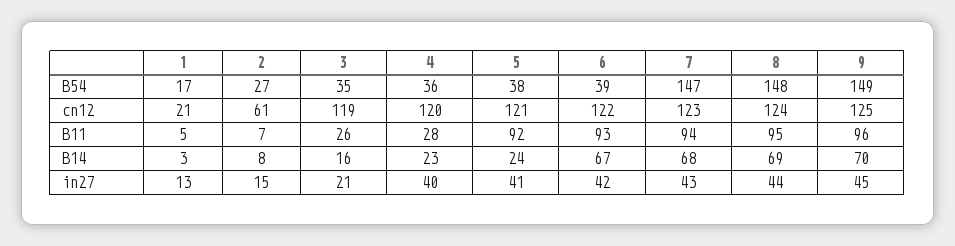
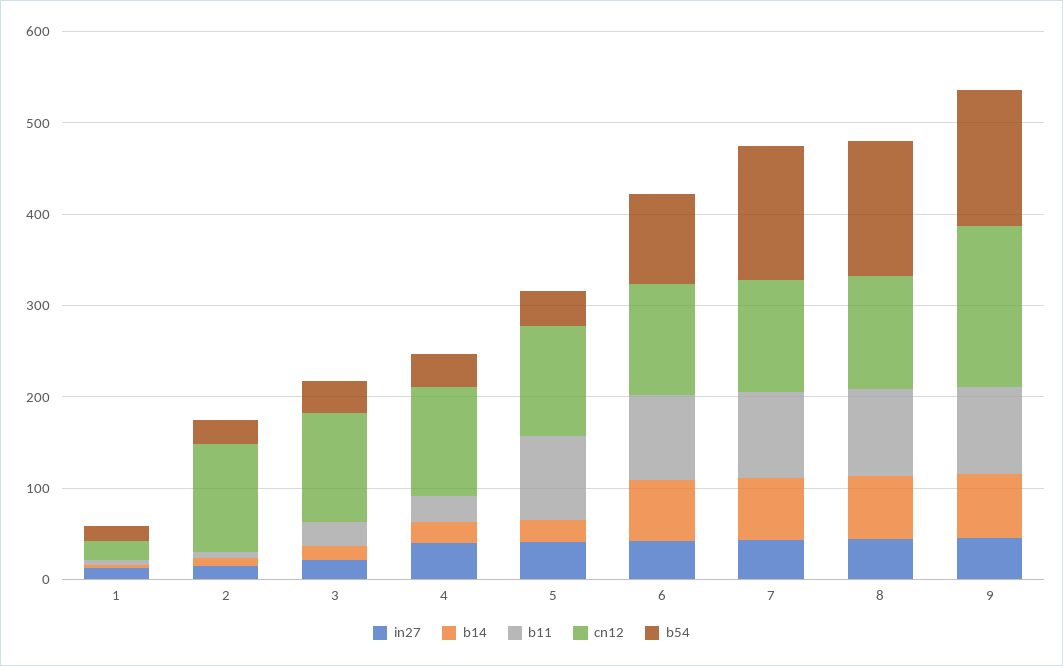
  {
    "B54": {
      "1": 17,
      "2": 27,
      "3": 35,
      "4": 36,
      "5": 38,
-     "6": 39,
+     "6": 100,
      "7": 147,
      "8": 148,
      "9": 149
    },
    "cn12": {
      "1": 21,
-     "2": 61,
+     "2": 120,
      "3": 119,
      "4": 120,
      "5": 121,
      "6": 122,
      "7": 123,
      "8": 124,
-     "9": 125
+     "9": 180
    },
    "B11": {
      "1": 5,
      "2": 7,
      "3": 26,
      "4": 28,
      "5": 92,
      "6": 93,
      "7": 94,
      "8": 95,
      "9": 96
    },
    "B14": {
      "1": 3,
      "2": 8,
      "3": 16,
      "4": 23,
      "5": 24,
      "6": 67,
      "7": 68,
      "8": 69,
      "9": 70
    },
    "in27": {
      "1": 13,
      "2": 15,
      "3": 21,
      "4": 40,
      "5": 41,
      "6": 42,
      "7": 43,
      "8": 44,
      "9": 45
    }
  }

